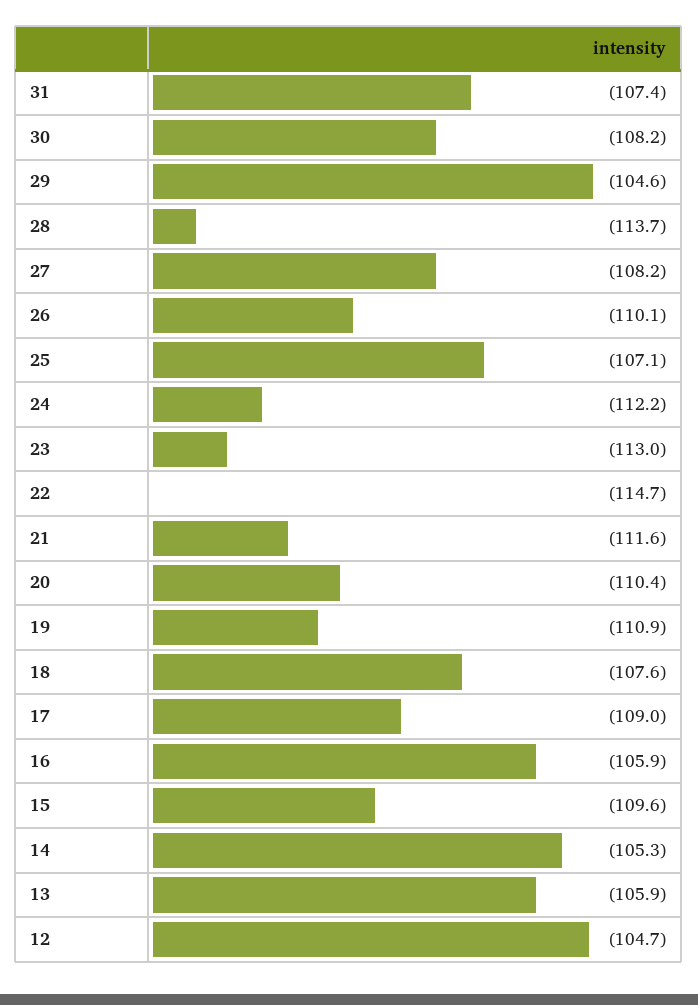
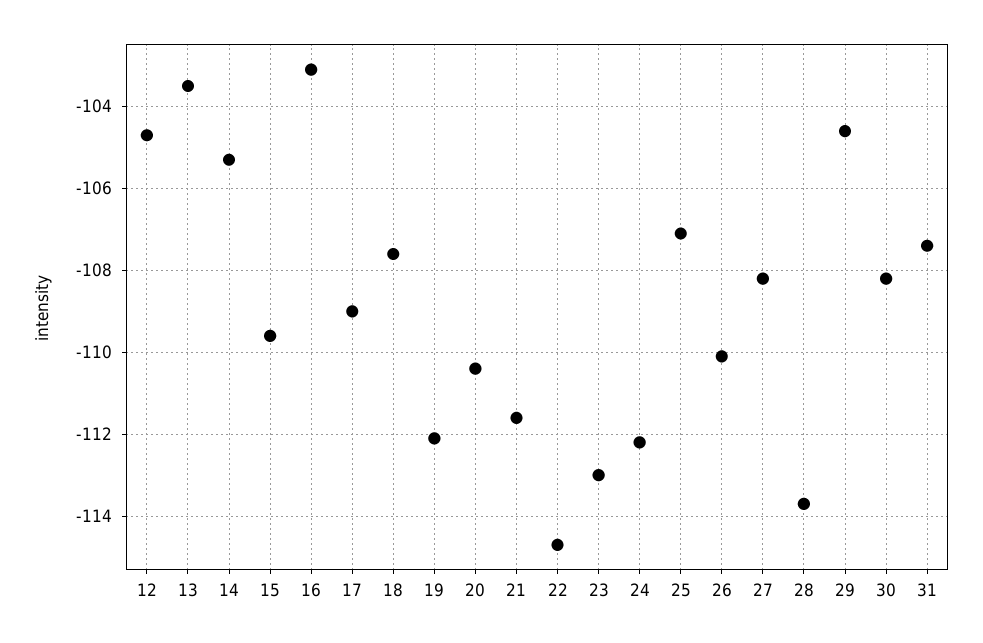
  {
    "31": -107.4,
    "30": -108.2,
    "29": -104.6,
    "28": -113.7,
    "27": -108.2,
    "26": -110.1,
    "25": -107.1,
    "24": -112.2,
    "23": -113,
    "22": -114.7,
    "21": -111.6,
    "20": -110.4,
-   "19": -110.9,
+   "19": -112,
    "18": -107.6,
    "17": -109,
-   "16": -105.9,
+   "16": -103,
    "15": -109.6,
    "14": -105.3,
-   "13": -105.9,
+   "13": -103.5,
    "12": -104.7
  }

